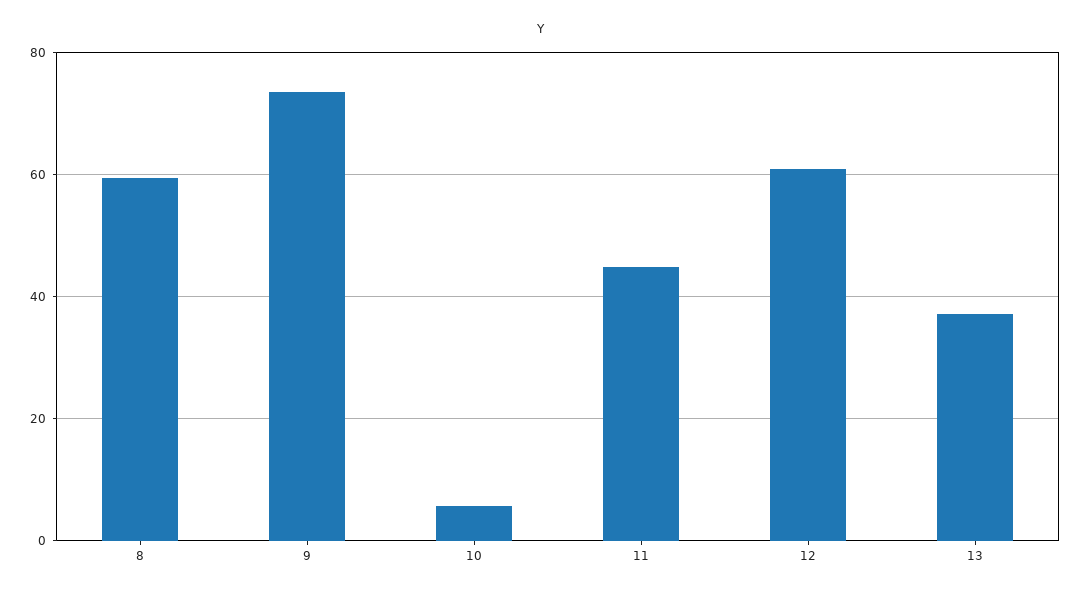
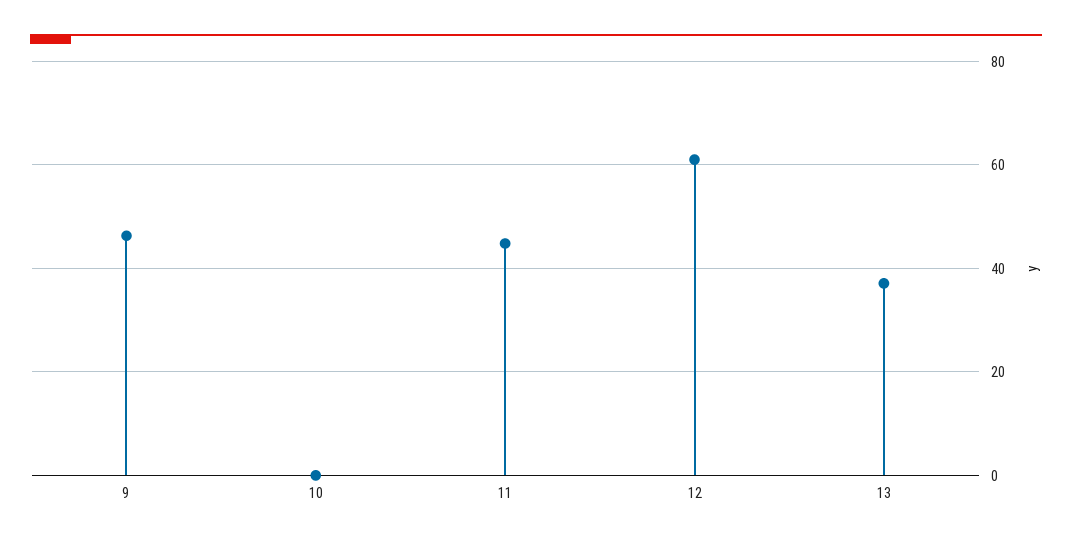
  {
-   "8": 60,
-   "9": 74,
+   "9": 46,
-   "10": 6,
+   "10": 0,
    "11": 44,
    "12": 62,
    "13": 38
  }

